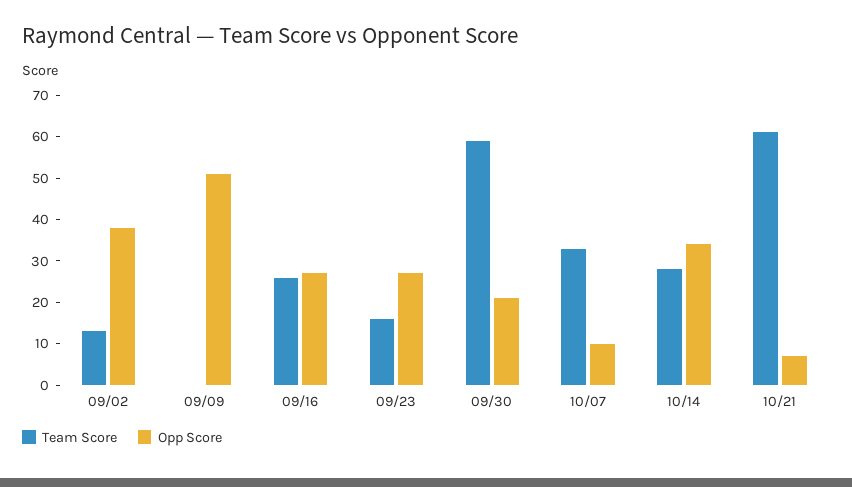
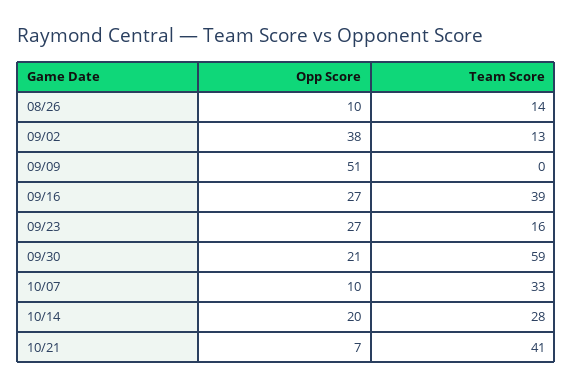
  {
    "Team Score": {
      "09/02": 13,
      "09/09": 0,
-     "09/16": 25,
+     "09/16": 39,
      "09/23": 16,
      "09/30": 59,
      "10/07": 33,
      "10/14": 28,
-     "10/21": 60
+     "10/21": 41,
+     "08/26": 14
    },
    "Opp Score": {
      "09/02": 38,
      "09/09": 51,
      "09/16": 27,
      "09/23": 27,
      "09/30": 21,
      "10/07": 10,
-     "10/14": 35,
+     "10/14": 20,
-     "10/21": 7
+     "10/21": 7,
+     "08/26": 10
    }
  }

